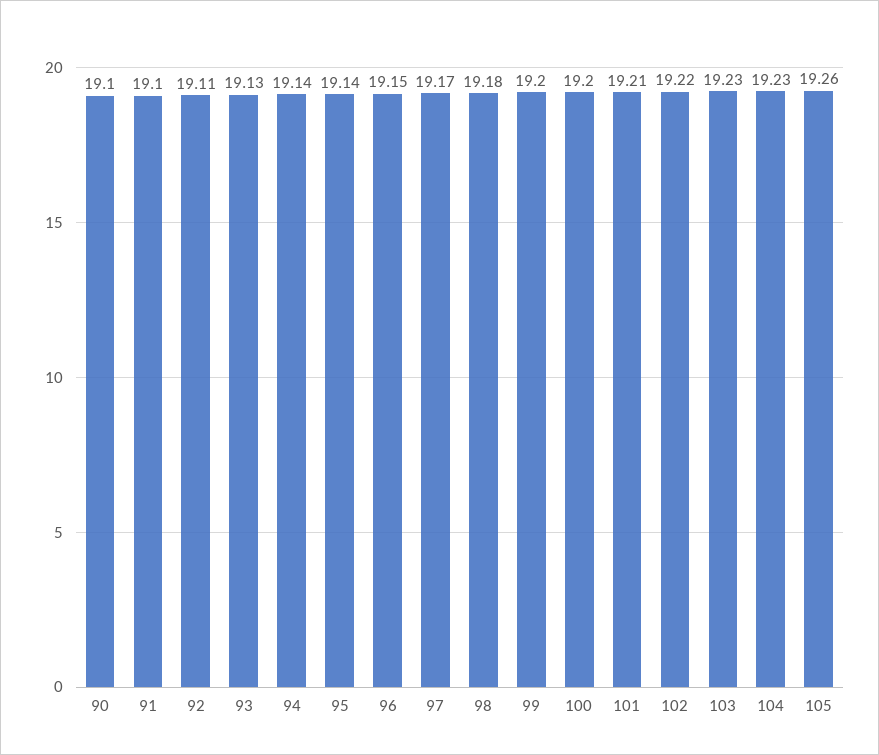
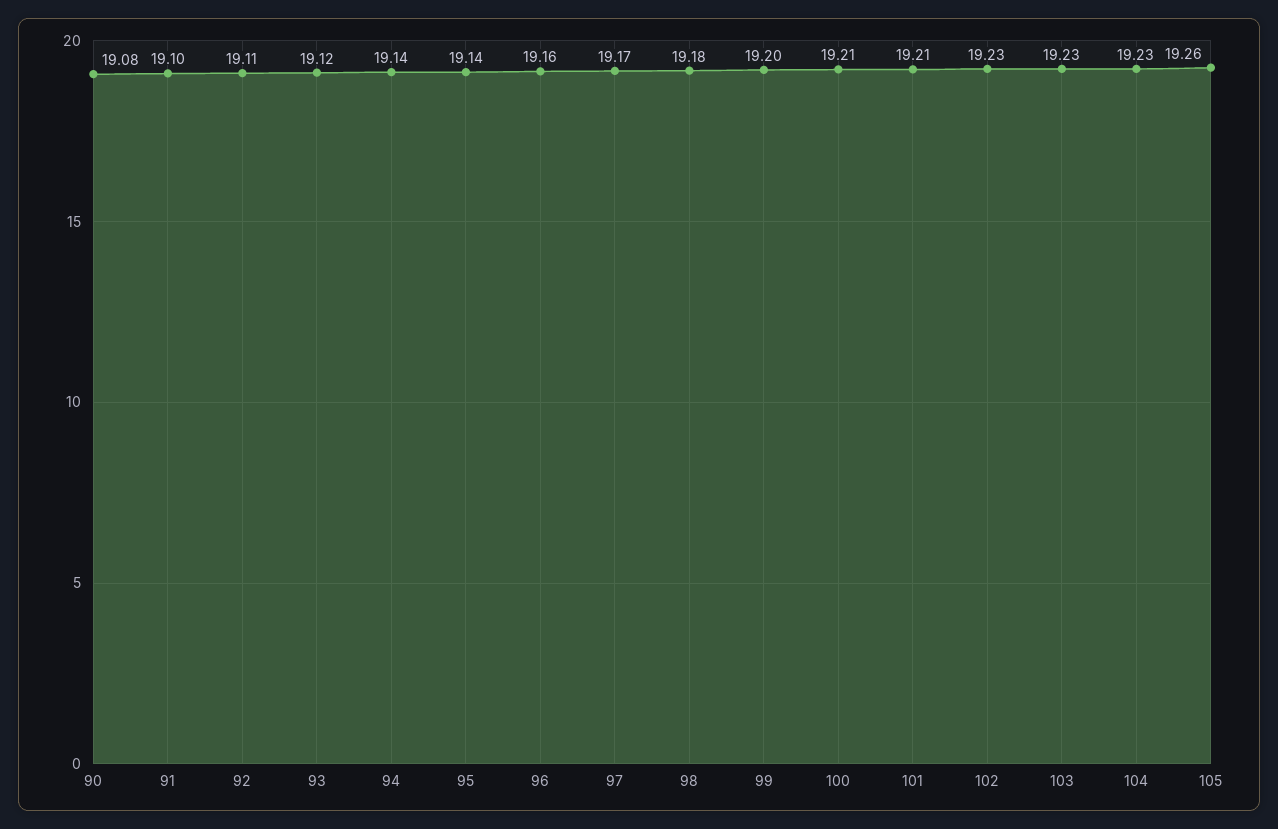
  {
-   "90": 19.1,
+   "90": 19.08,
    "91": 19.1,
    "92": 19.11,
-   "93": 19.13,
+   "93": 19.12,
    "94": 19.14,
    "95": 19.14,
-   "96": 19.15,
+   "96": 19.16,
    "97": 19.17,
    "98": 19.18,
    "99": 19.2,
-   "100": 19.2,
+   "100": 19.21,
    "101": 19.21,
-   "102": 19.22,
+   "102": 19.23,
    "103": 19.23,
    "104": 19.23,
    "105": 19.26
  }

